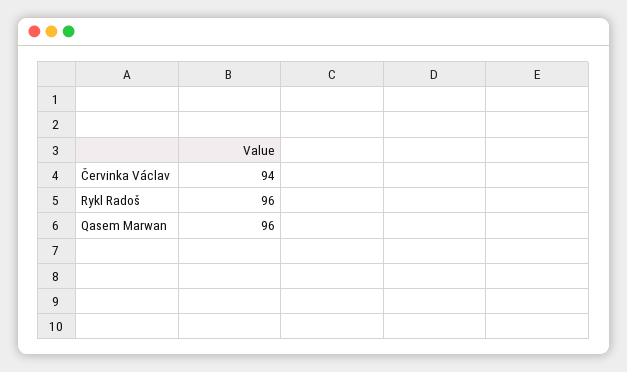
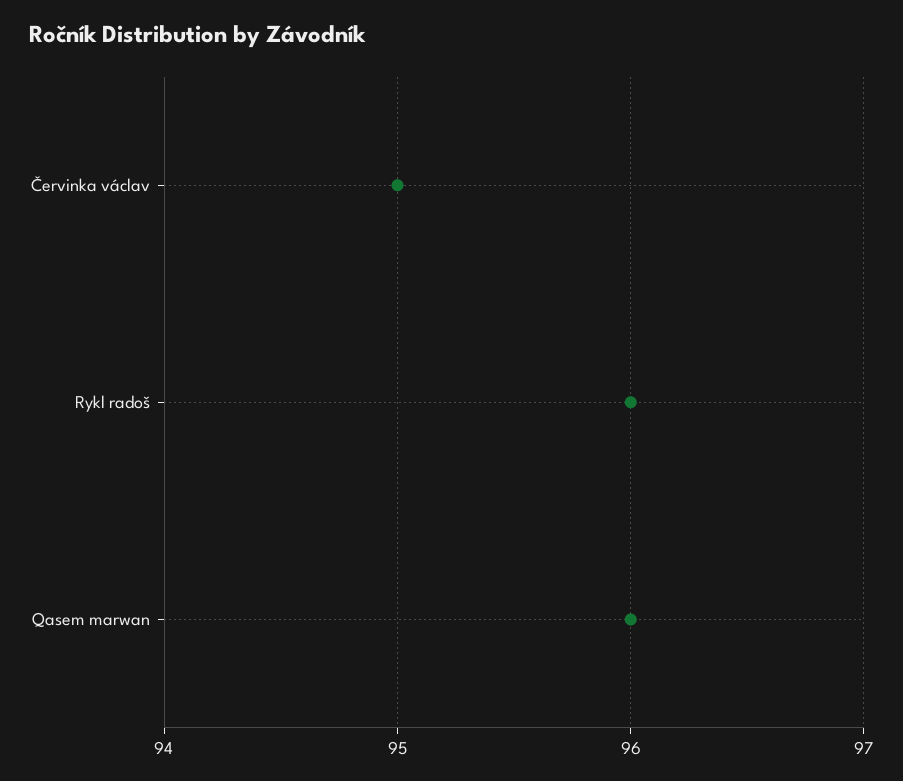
  {
-   "Červinka Václav": 94,
+   "Červinka Václav": 95,
    "Rykl Radoš": 96,
    "Qasem Marwan": 96
  }

